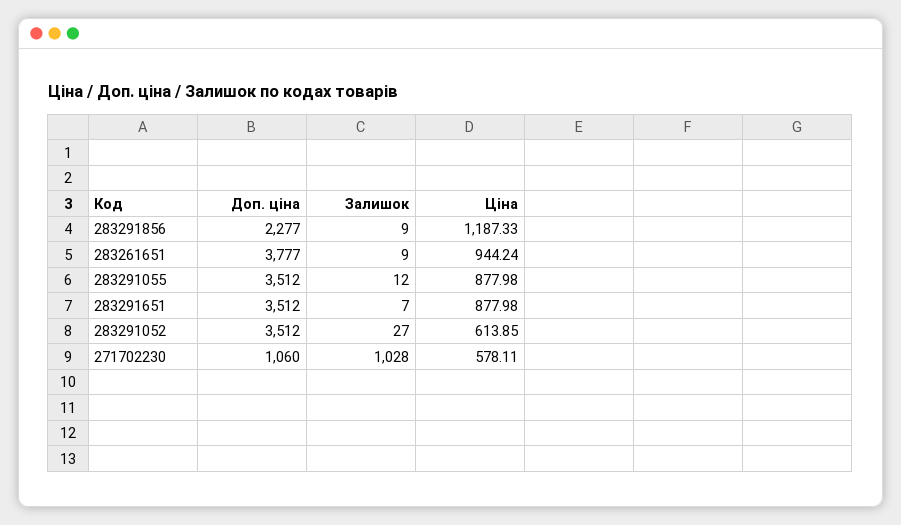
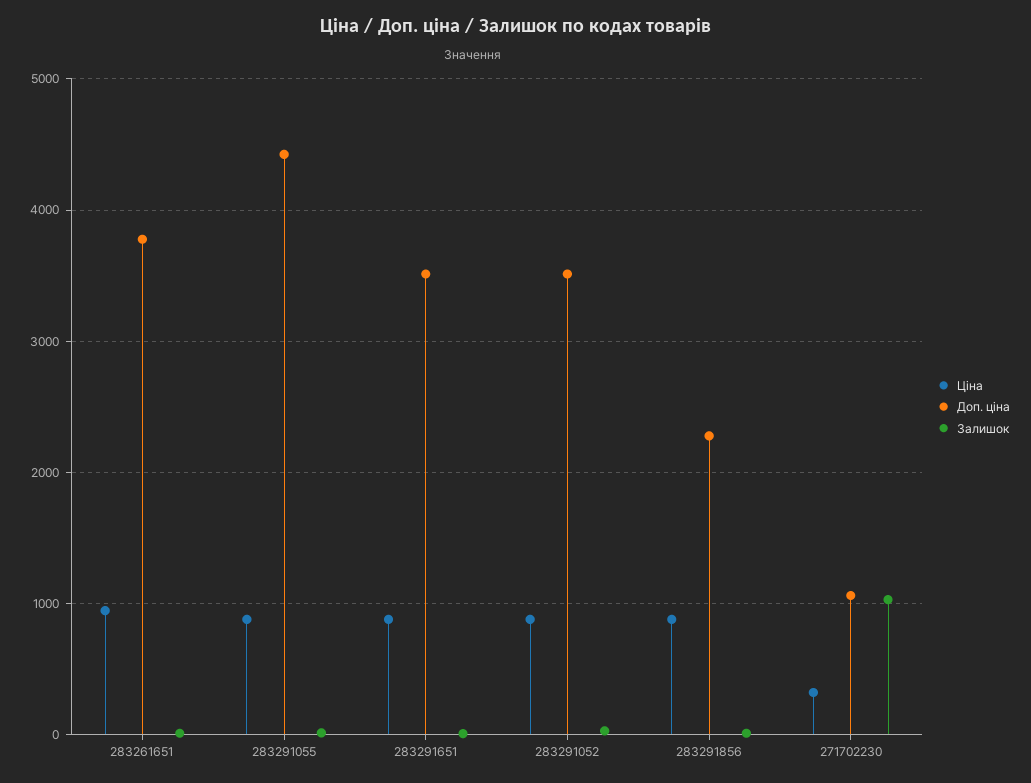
  {
    "Доп. ціна": {
      "283291856": 2277,
      "283261651": 3777,
-     "283291055": 3512,
+     "283291055": 4400,
      "283291651": 3512,
      "283291052": 3512,
      "271702230": 1060
    },
    "Залишок": {
      "283291856": 9,
      "283261651": 9,
      "283291055": 12,
      "283291651": 7,
      "283291052": 27,
      "271702230": 1028
    },
    "Ціна": {
-     "283291856": 1187.33,
+     "283291856": 900,
      "283261651": 944.24,
      "283291055": 877.98,
      "283291651": 877.98,
-     "283291052": 613.85,
+     "283291052": 900,
-     "271702230": 578.11
+     "271702230": 300
    }
  }

